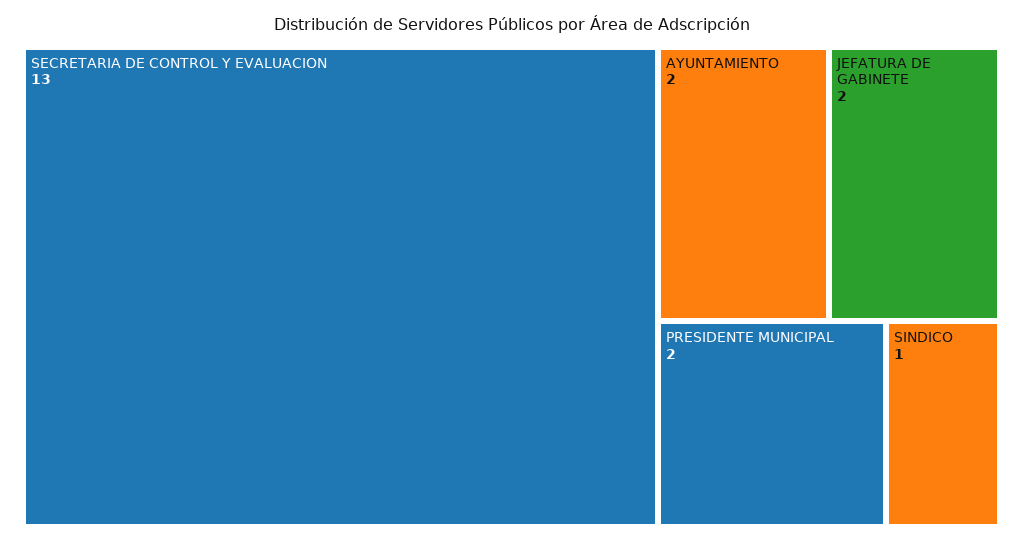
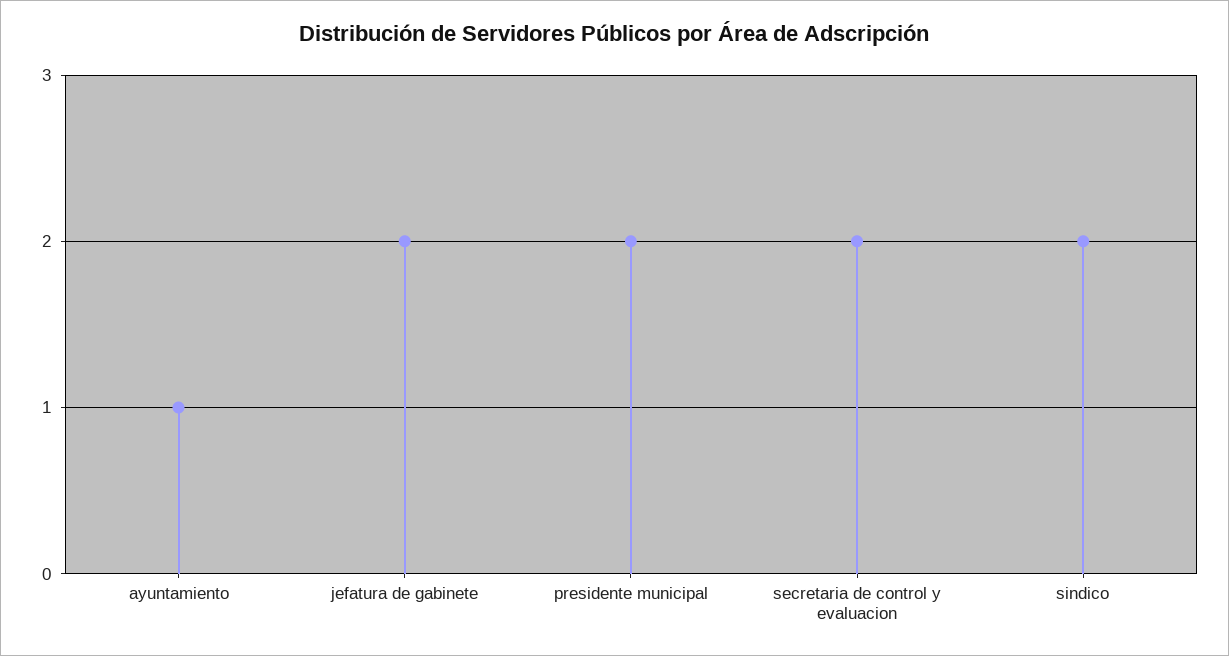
  {
-   "SECRETARIA DE CONTROL Y EVALUACION": 13,
+   "SECRETARIA DE CONTROL Y EVALUACION": 2,
-   "AYUNTAMIENTO": 2,
+   "AYUNTAMIENTO": 1,
    "JEFATURA DE GABINETE": 2,
    "PRESIDENTE MUNICIPAL": 2,
-   "SINDICO": 1
+   "SINDICO": 2
  }

